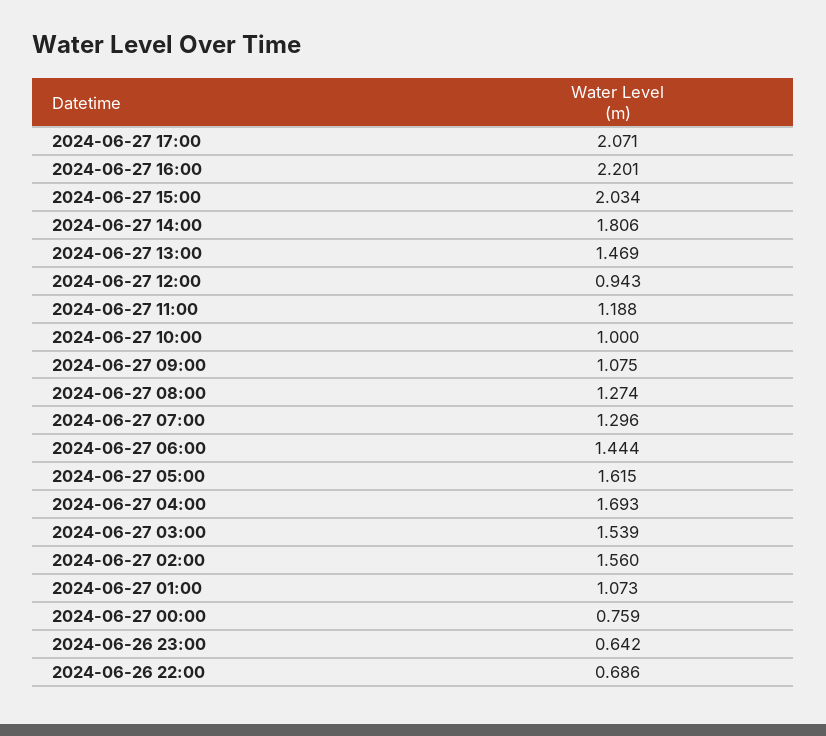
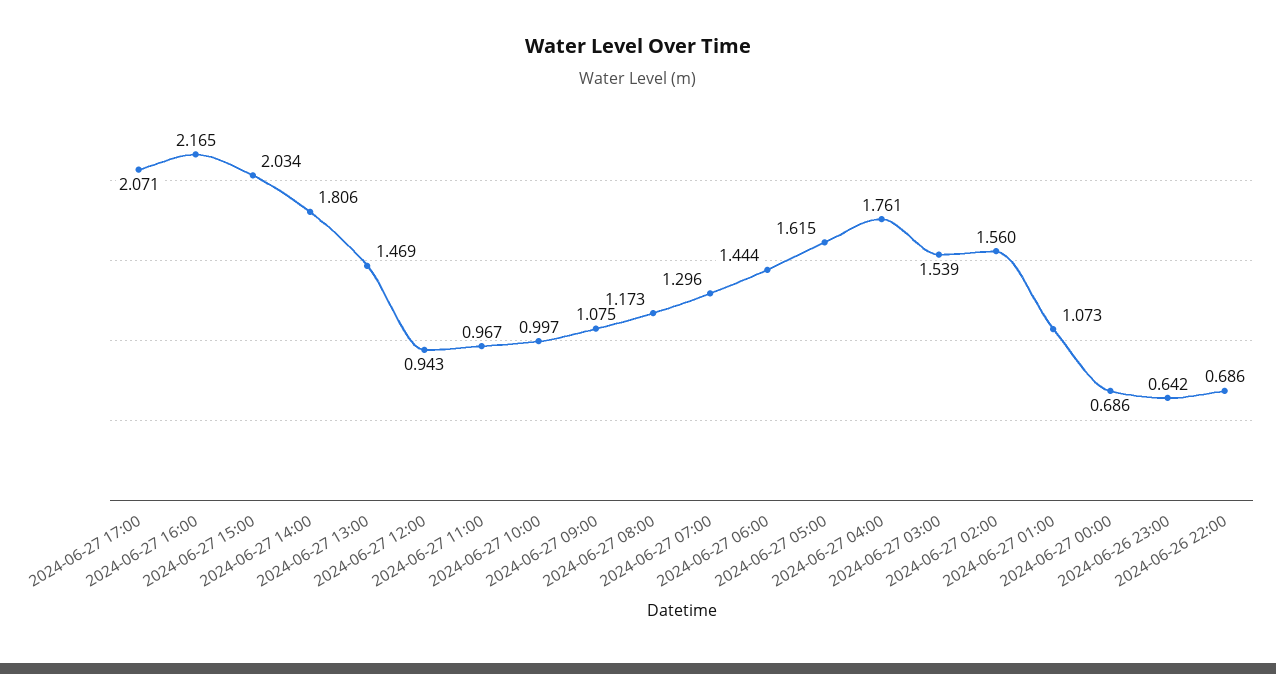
  {
    "2024-06-27 17:00": 2.071,
-   "2024-06-27 16:00": 2.201,
+   "2024-06-27 16:00": 2.165,
    "2024-06-27 15:00": 2.034,
    "2024-06-27 14:00": 1.806,
    "2024-06-27 13:00": 1.469,
    "2024-06-27 12:00": 0.943,
-   "2024-06-27 11:00": 1.188,
+   "2024-06-27 11:00": 0.967,
-   "2024-06-27 10:00": 1,
+   "2024-06-27 10:00": 0.997,
    "2024-06-27 09:00": 1.075,
-   "2024-06-27 08:00": 1.274,
+   "2024-06-27 08:00": 1.173,
    "2024-06-27 07:00": 1.296,
    "2024-06-27 06:00": 1.444,
    "2024-06-27 05:00": 1.615,
-   "2024-06-27 04:00": 1.693,
+   "2024-06-27 04:00": 1.761,
    "2024-06-27 03:00": 1.539,
    "2024-06-27 02:00": 1.56,
    "2024-06-27 01:00": 1.073,
-   "2024-06-27 00:00": 0.759,
+   "2024-06-27 00:00": 0.686,
    "2024-06-26 23:00": 0.642,
    "2024-06-26 22:00": 0.686
  }

